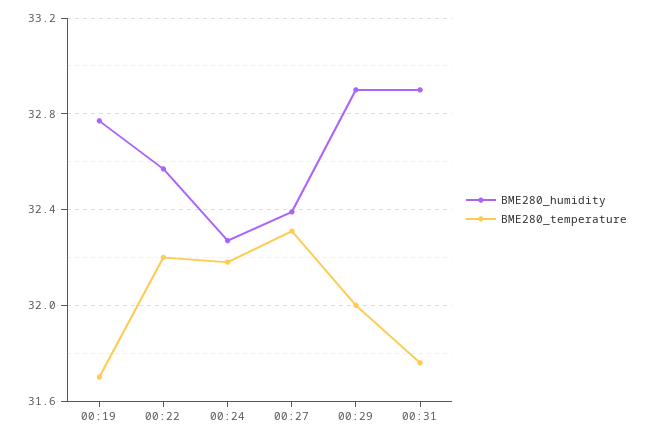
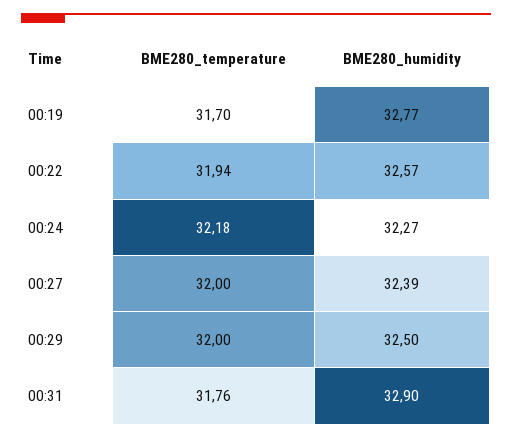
  {
    "BME280_humidity": {
      "00:19": 32.77,
      "00:22": 32.57,
      "00:24": 32.27,
      "00:27": 32.39,
-     "00:29": 32.9,
+     "00:29": 32.5,
      "00:31": 32.9
    },
    "BME280_temperature": {
      "00:19": 31.7,
-     "00:22": 32.2,
+     "00:22": 31.94,
      "00:24": 32.18,
-     "00:27": 32.3,
+     "00:27": 32,
      "00:29": 32,
      "00:31": 31.76
    }
  }

